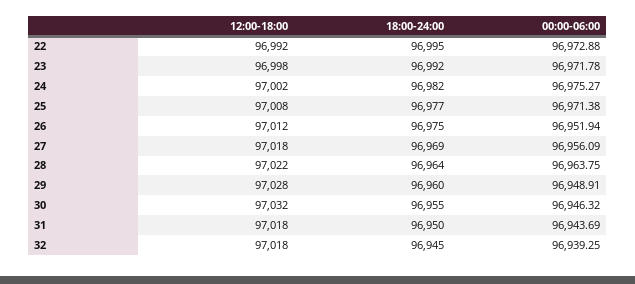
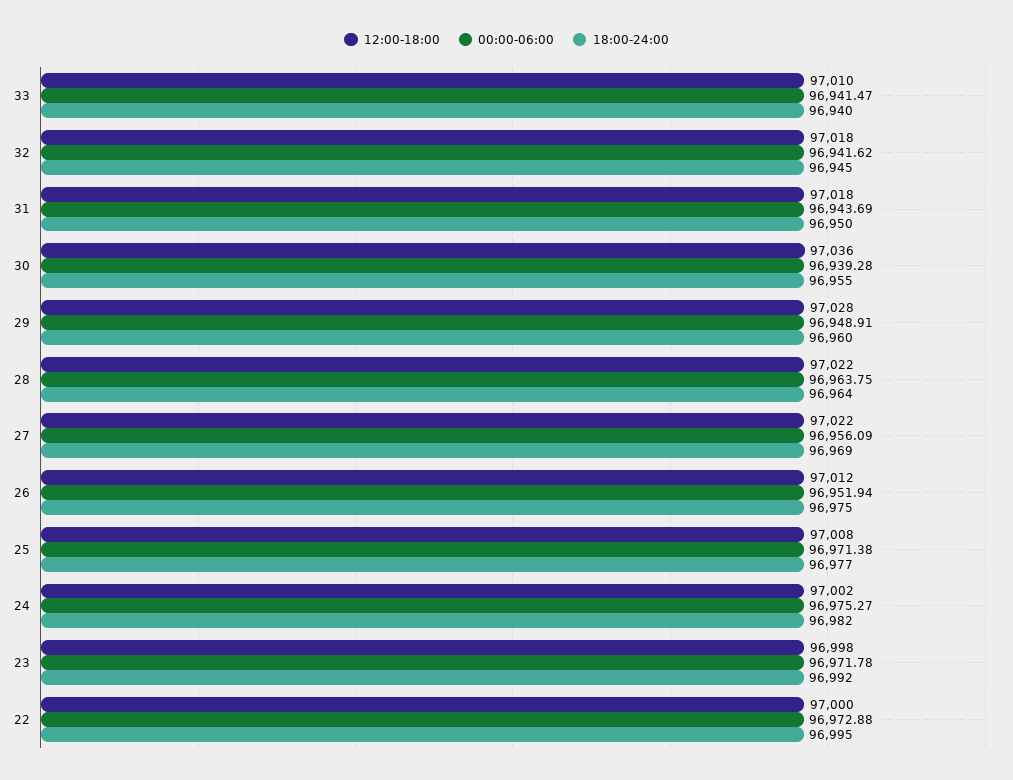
  {
    "12:00-18:00": {
-     "22": 96992,
+     "22": 97000,
      "23": 96998,
      "24": 97002,
      "25": 97008,
      "26": 97012,
-     "27": 97018,
+     "27": 97022,
      "28": 97022,
      "29": 97028,
-     "30": 97032,
+     "30": 97036,
      "31": 97018,
-     "32": 97018
+     "32": 97018,
+     "33": 97010
    },
    "18:00-24:00": {
      "22": 96995,
      "23": 96992,
      "24": 96982,
      "25": 96977,
      "26": 96975,
      "27": 96969,
      "28": 96964,
      "29": 96960,
      "30": 96955,
      "31": 96950,
-     "32": 96945
+     "32": 96945,
+     "33": 96940
    },
    "00:00-06:00": {
      "22": 96972.88,
      "23": 96971.78,
      "24": 96975.27,
      "25": 96971.38,
      "26": 96951.94,
      "27": 96956.09,
      "28": 96963.75,
      "29": 96948.91,
-     "30": 96946.32,
+     "30": 96939.28,
      "31": 96943.69,
-     "32": 96939.25
+     "32": 96941.62,
+     "33": 96941.47
    }
  }

